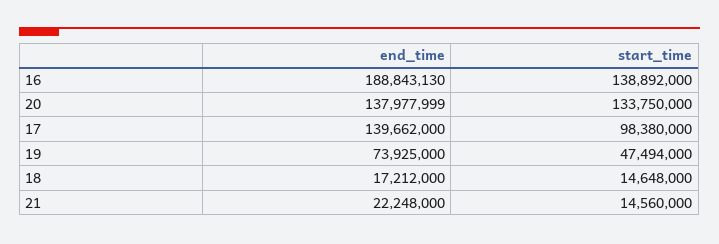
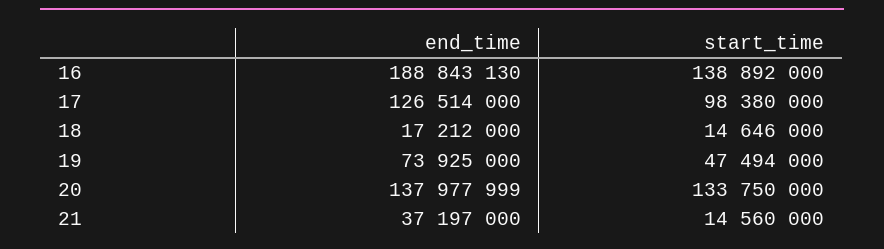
  {
    "end_time": {
      "16": 188843130,
      "20": 137977999,
-     "17": 139662000,
+     "17": 126514000,
      "19": 73925000,
      "18": 17212000,
-     "21": 22248000
+     "21": 37197000
    },
    "start_time": {
      "16": 138892000,
      "20": 133750000,
      "17": 98380000,
      "19": 47494000,
-     "18": 14648000,
+     "18": 14646000,
      "21": 14560000
    }
  }

